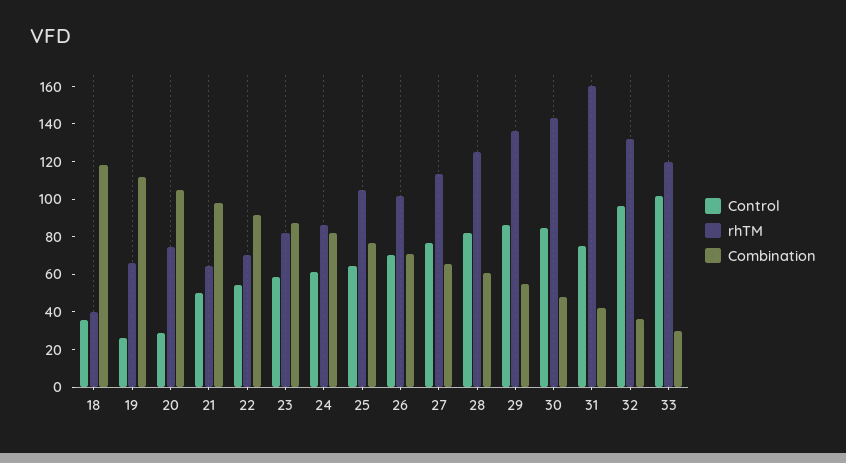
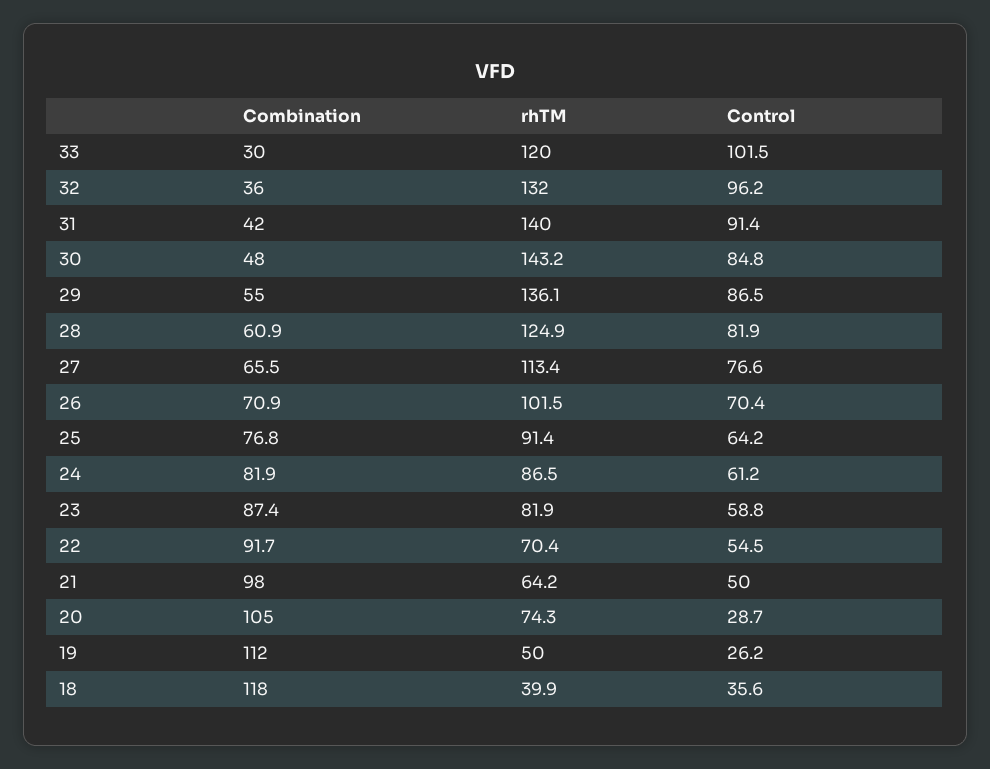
  {
    "Control": {
      "18": 35.6,
      "19": 26.2,
      "20": 28.7,
      "21": 50,
      "22": 54.5,
      "23": 58.8,
      "24": 61.2,
      "25": 64.2,
      "26": 70.4,
      "27": 76.6,
      "28": 81.9,
      "29": 86.5,
      "30": 84.8,
-     "31": 75,
+     "31": 91.4,
      "32": 96.2,
      "33": 101.5
    },
    "rhTM": {
      "18": 39.9,
-     "19": 65,
+     "19": 50,
      "20": 74.3,
      "21": 64.2,
      "22": 70.4,
      "23": 81.9,
      "24": 86.5,
-     "25": 105,
+     "25": 91.4,
      "26": 101.5,
      "27": 113.4,
      "28": 124.9,
      "29": 136.1,
      "30": 143.2,
-     "31": 160,
+     "31": 140,
      "32": 132,
      "33": 120
    },
    "Combination": {
      "18": 118,
      "19": 112,
      "20": 105,
      "21": 98,
      "22": 91.7,
      "23": 87.4,
      "24": 81.9,
      "25": 76.8,
      "26": 70.9,
      "27": 65.5,
      "28": 60.9,
      "29": 55,
      "30": 48,
      "31": 42,
      "32": 36,
      "33": 30
    }
  }

